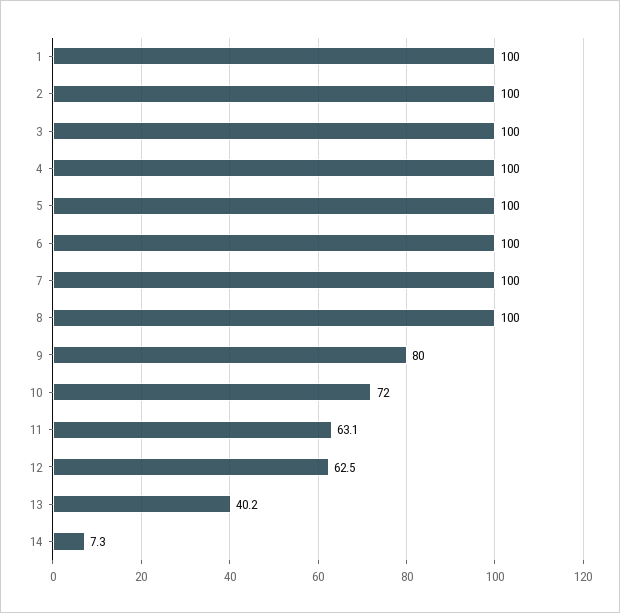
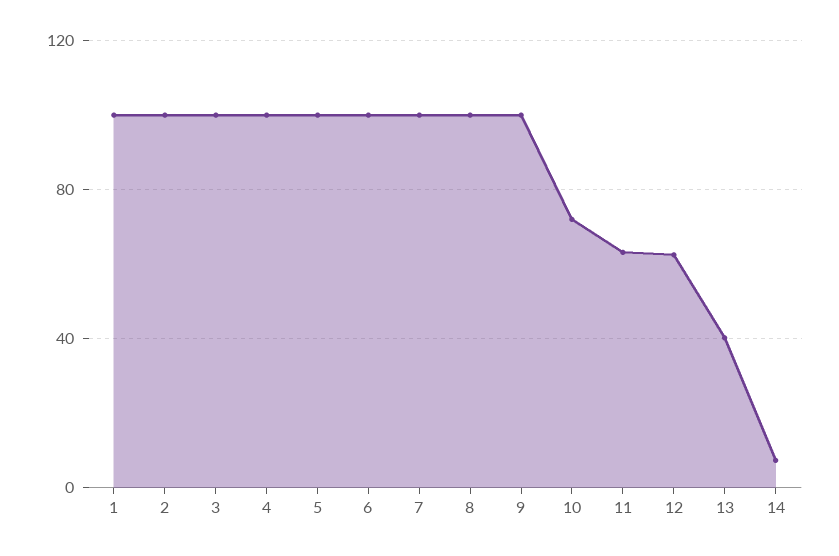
  {
    "1": 100,
    "2": 100,
    "3": 100,
    "4": 100,
    "5": 100,
    "6": 100,
    "7": 100,
    "8": 100,
-   "9": 80,
+   "9": 100,
    "10": 72,
    "11": 63.1,
    "12": 62.5,
    "13": 40.2,
    "14": 7.3
  }

